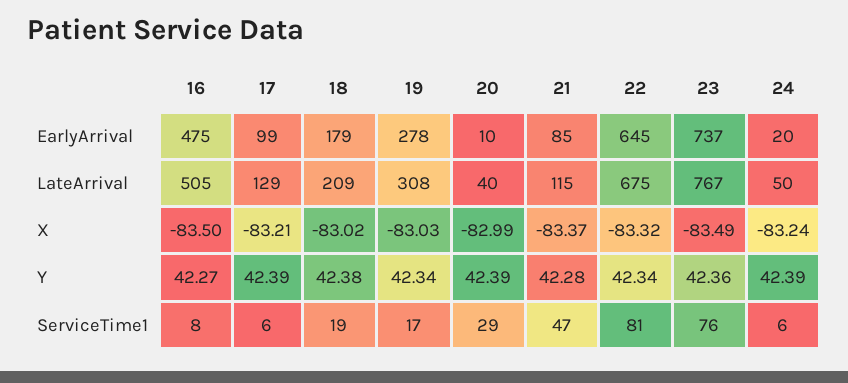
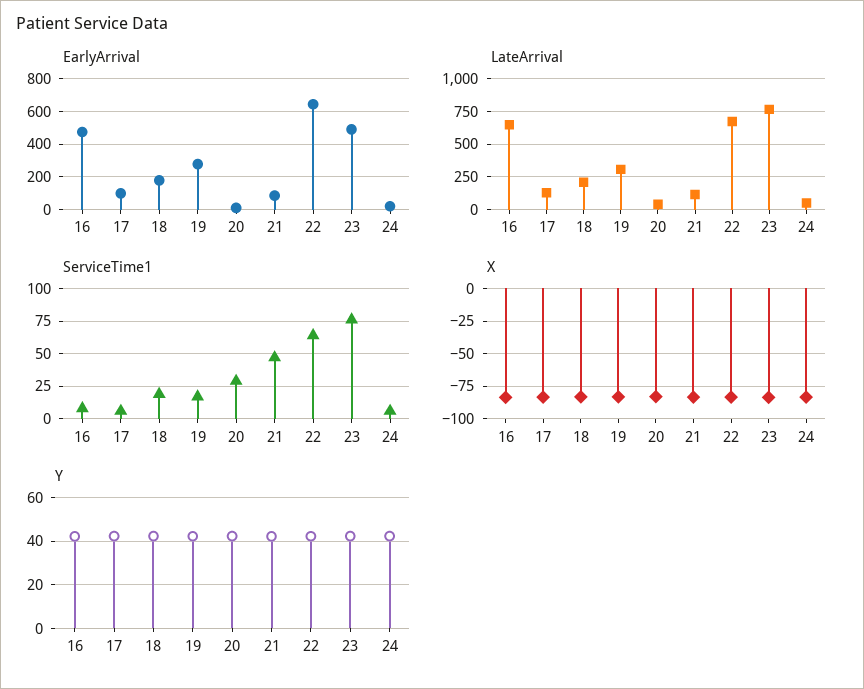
  {
    "EarlyArrival": {
      "16": 475,
      "17": 99,
      "18": 179,
      "19": 278,
      "20": 10,
      "21": 85,
      "22": 645,
-     "23": 737,
+     "23": 500,
      "24": 20
    },
    "LateArrival": {
-     "16": 505,
+     "16": 650,
      "17": 129,
      "18": 209,
      "19": 308,
      "20": 40,
      "21": 115,
      "22": 675,
      "23": 767,
      "24": 50
    },
    "X": {
      "16": -83.5,
      "17": -83.21,
      "18": -83.02,
      "19": -83.03,
      "20": -82.99,
      "21": -83.37,
      "22": -83.32,
      "23": -83.49,
      "24": -83.24
    },
    "Y": {
      "16": 42.27,
      "17": 42.39,
      "18": 42.38,
      "19": 42.34,
      "20": 42.39,
      "21": 42.28,
      "22": 42.34,
      "23": 42.36,
      "24": 42.39
    },
    "ServiceTime1": {
      "16": 8,
      "17": 6,
      "18": 19,
      "19": 17,
      "20": 29,
      "21": 47,
-     "22": 81,
+     "22": 65,
      "23": 76,
      "24": 6
    }
  }

